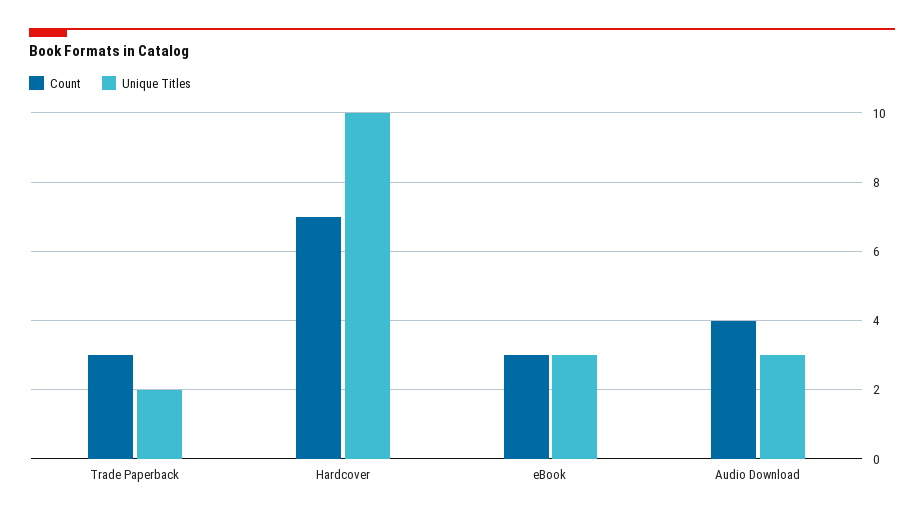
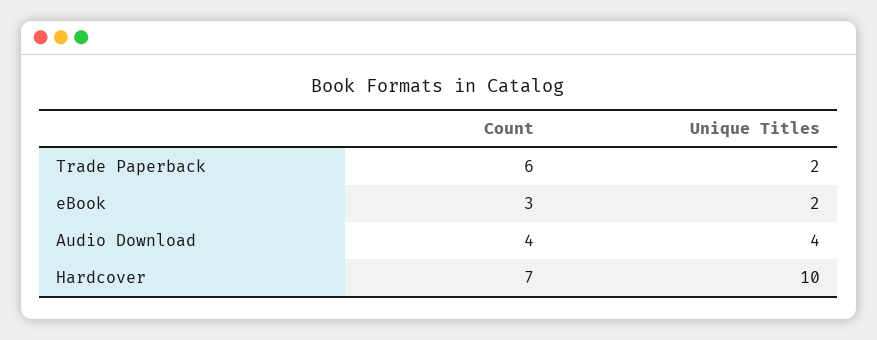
  {
    "Count": {
-     "Trade Paperback": 3,
+     "Trade Paperback": 6,
      "Hardcover": 7,
      "eBook": 3,
      "Audio Download": 4
    },
    "Unique Titles": {
      "Trade Paperback": 2,
      "Hardcover": 10,
-     "eBook": 3,
+     "eBook": 2,
-     "Audio Download": 3
+     "Audio Download": 4
    }
  }

